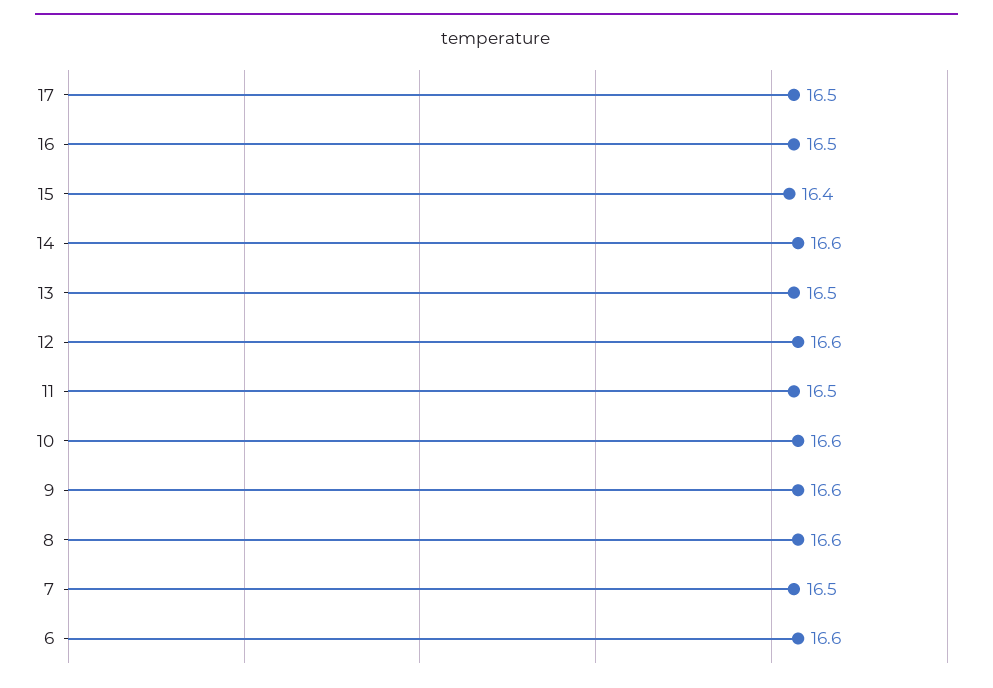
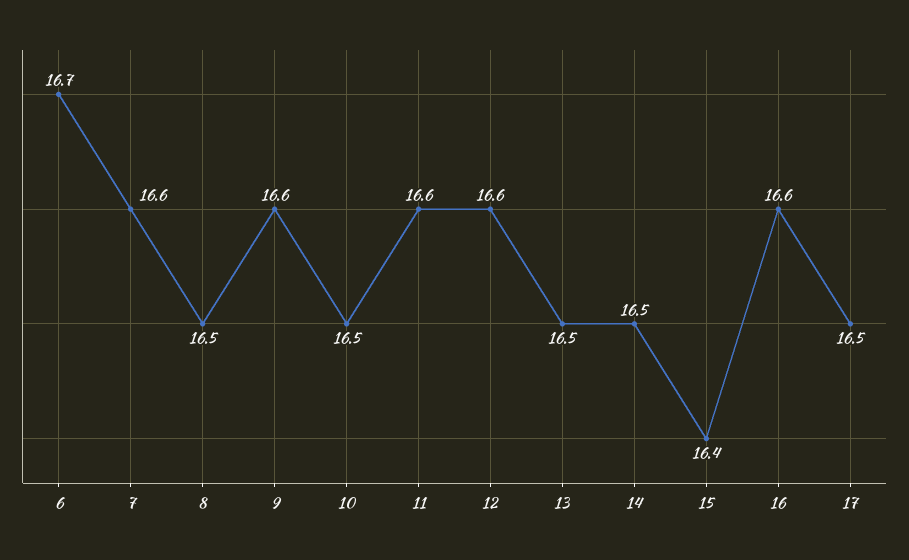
  {
    "17": 16.5,
-   "16": 16.5,
+   "16": 16.6,
    "15": 16.4,
-   "14": 16.6,
+   "14": 16.5,
    "13": 16.5,
    "12": 16.6,
-   "11": 16.5,
+   "11": 16.6,
-   "10": 16.6,
+   "10": 16.5,
    "9": 16.6,
-   "8": 16.6,
+   "8": 16.5,
-   "7": 16.5,
+   "7": 16.6,
-   "6": 16.6
+   "6": 16.7
  }

